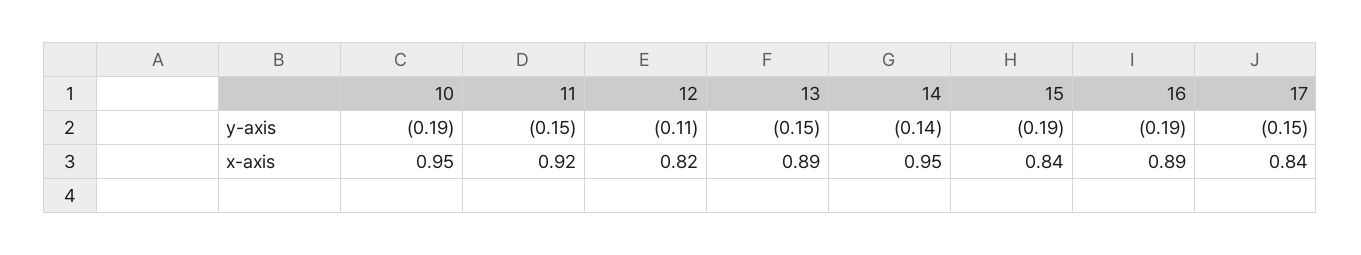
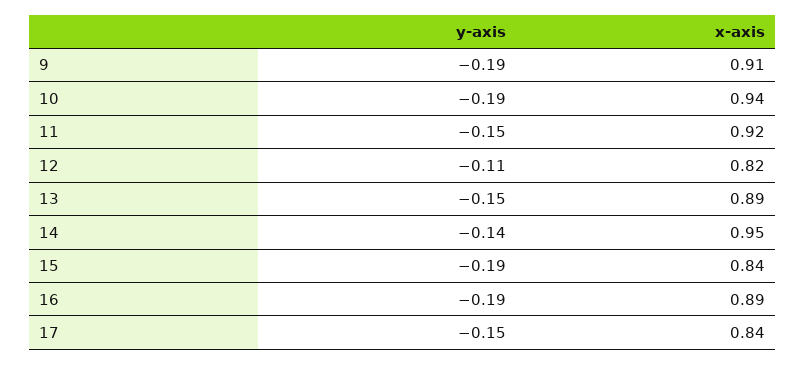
  {
    "10": {
      "y-axis": -0.19,
-     "x-axis": 0.95
+     "x-axis": 0.94
    },
    "11": {
      "y-axis": -0.15,
      "x-axis": 0.92
    },
    "12": {
      "y-axis": -0.11,
      "x-axis": 0.82
    },
    "13": {
      "y-axis": -0.15,
      "x-axis": 0.89
    },
    "14": {
      "y-axis": -0.14,
      "x-axis": 0.95
    },
    "15": {
      "y-axis": -0.19,
      "x-axis": 0.84
    },
    "16": {
      "y-axis": -0.19,
      "x-axis": 0.89
    },
    "17": {
      "y-axis": -0.15,
      "x-axis": 0.84
-   }
+   },
+   "9": {
+     "y-axis": -0.19,
+     "x-axis": 0.91
+   }
  }

